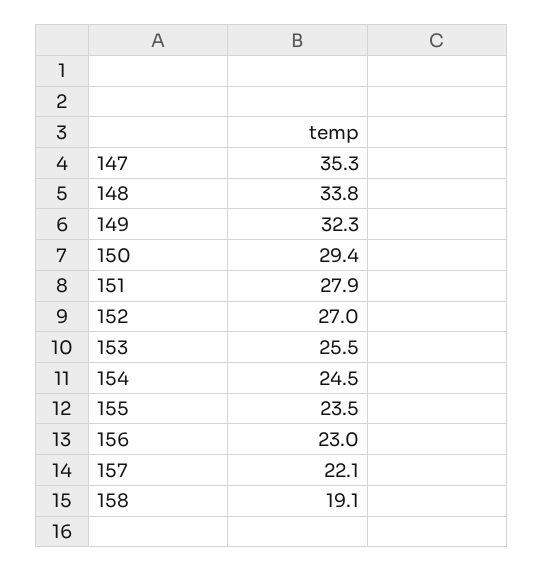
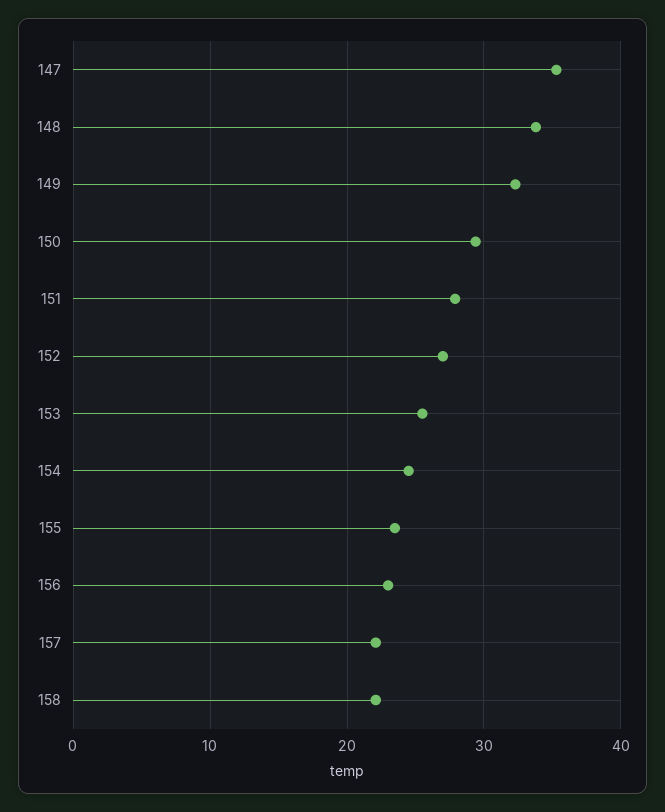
  {
    "147": 35.3,
    "148": 33.8,
    "149": 32.3,
    "150": 29.4,
    "151": 27.9,
    "152": 27,
    "153": 25.5,
    "154": 24.5,
    "155": 23.5,
    "156": 23,
    "157": 22.1,
-   "158": 19.1
+   "158": 22
  }

